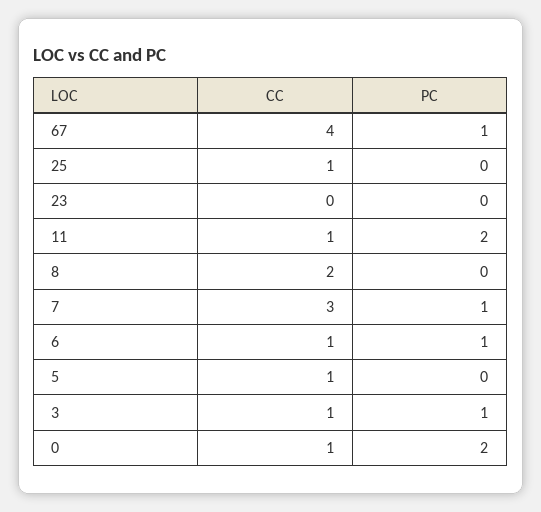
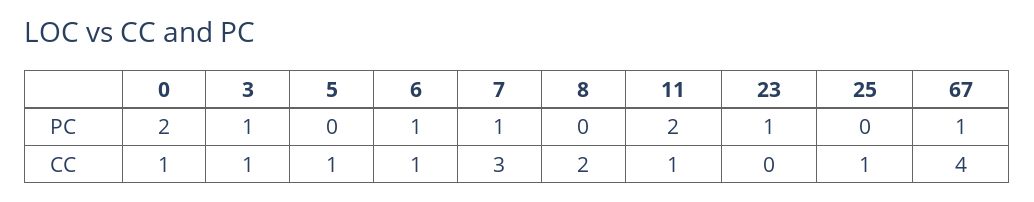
  {
    "CC": {
      "67": 4,
      "25": 1,
      "23": 0,
      "11": 1,
      "8": 2,
      "7": 3,
      "6": 1,
      "5": 1,
      "3": 1,
      "0": 1
    },
    "PC": {
      "67": 1,
      "25": 0,
-     "23": 0,
+     "23": 1,
      "11": 2,
      "8": 0,
      "7": 1,
      "6": 1,
      "5": 0,
      "3": 1,
      "0": 2
    }
  }

